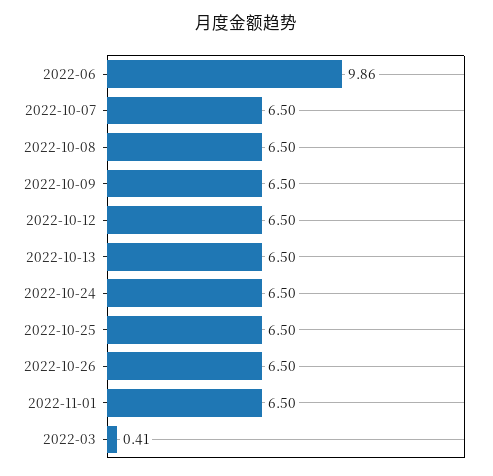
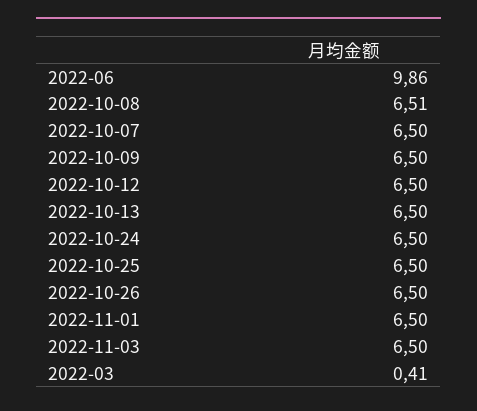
  {
    "2022-06": 9.86,
    "2022-10-07": 6.5,
-   "2022-10-08": 6.5,
+   "2022-10-08": 6.51,
    "2022-10-09": 6.5,
    "2022-10-12": 6.5,
    "2022-10-13": 6.5,
    "2022-10-24": 6.5,
    "2022-10-25": 6.5,
    "2022-10-26": 6.5,
    "2022-11-01": 6.5,
-   "2022-03": 0.41
+   "2022-03": 0.41,
+   "2022-11-03": 6.5
  }

